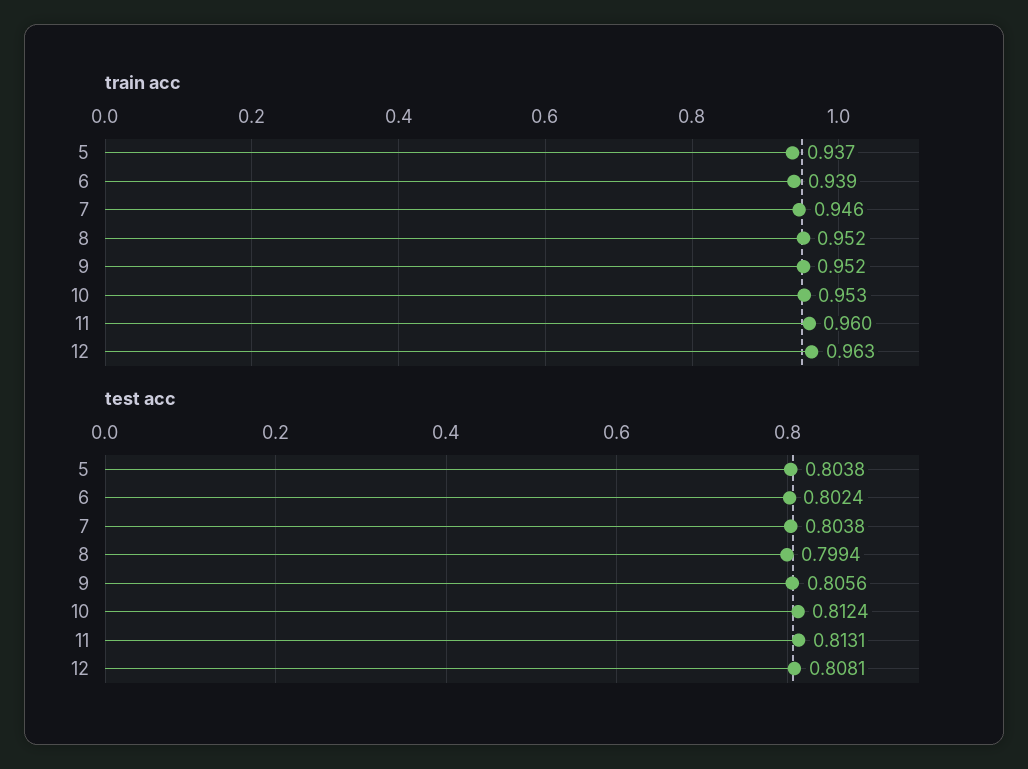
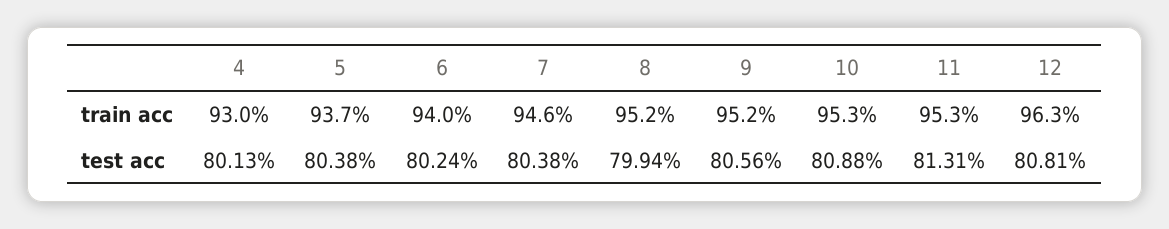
  {
    "train acc": {
      "5": 0.937,
-     "6": 0.939,
+     "6": 0.94,
      "7": 0.946,
      "8": 0.952,
      "9": 0.952,
      "10": 0.953,
-     "11": 0.96,
+     "11": 0.953,
-     "12": 0.963
+     "12": 0.963,
+     "4": 0.93
    },
    "test acc": {
      "5": 0.8038,
      "6": 0.8024,
      "7": 0.8038,
      "8": 0.7994,
      "9": 0.8056,
-     "10": 0.8124,
+     "10": 0.8088,
      "11": 0.8131,
-     "12": 0.8081
+     "12": 0.8081,
+     "4": 0.8013
    }
  }

